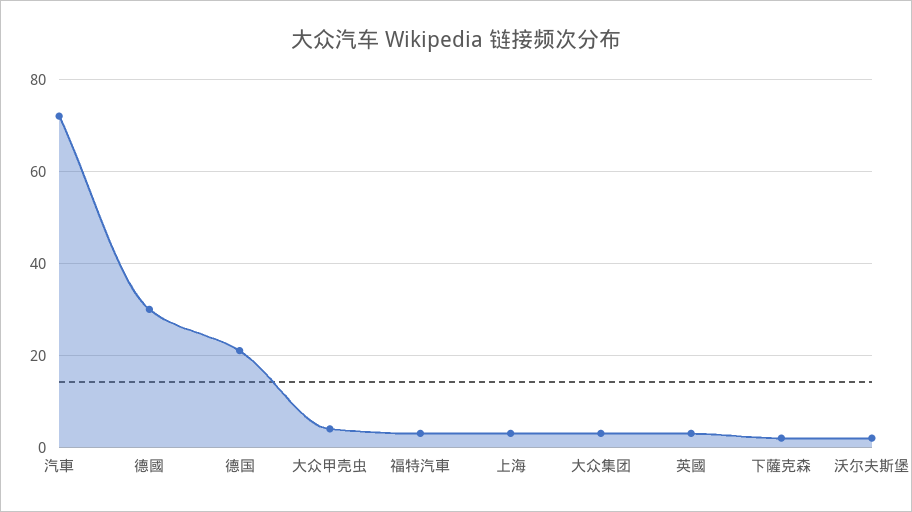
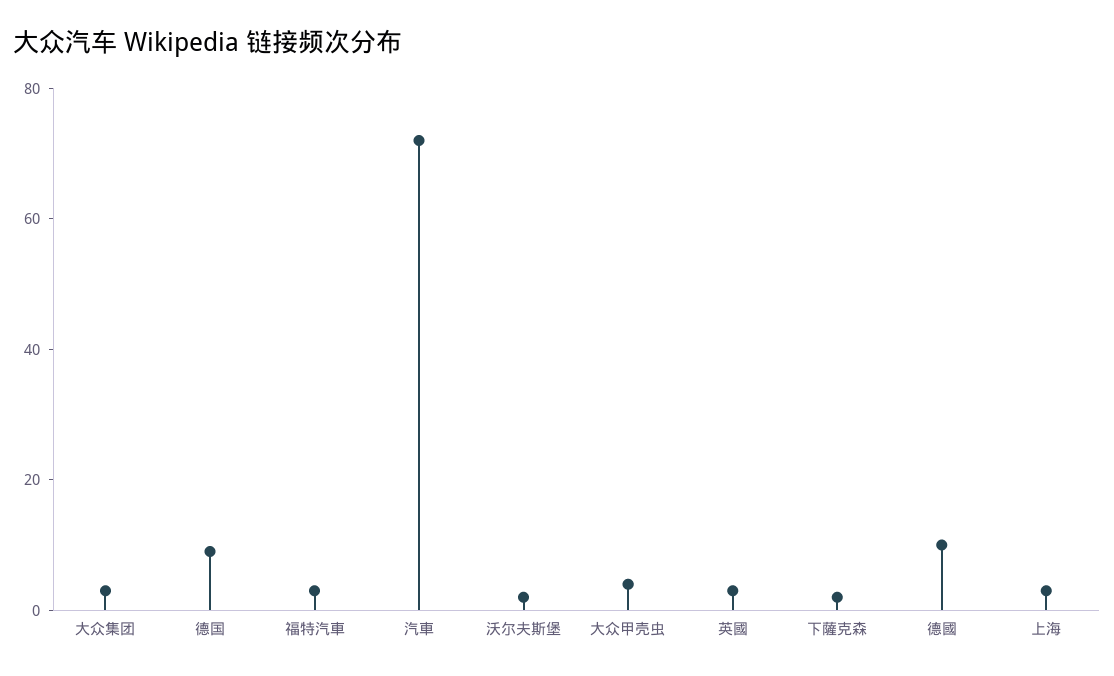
  {
    "汽車": 70,
-   "德國": 30,
+   "德國": 10,
-   "德国": 20,
+   "德国": 10,
    "大众甲壳虫": 5,
    "福特汽車": 5,
    "上海": 5,
    "大众集团": 5,
    "英國": 5,
    "下薩克森": 0,
    "沃尔夫斯堡": 0
  }

